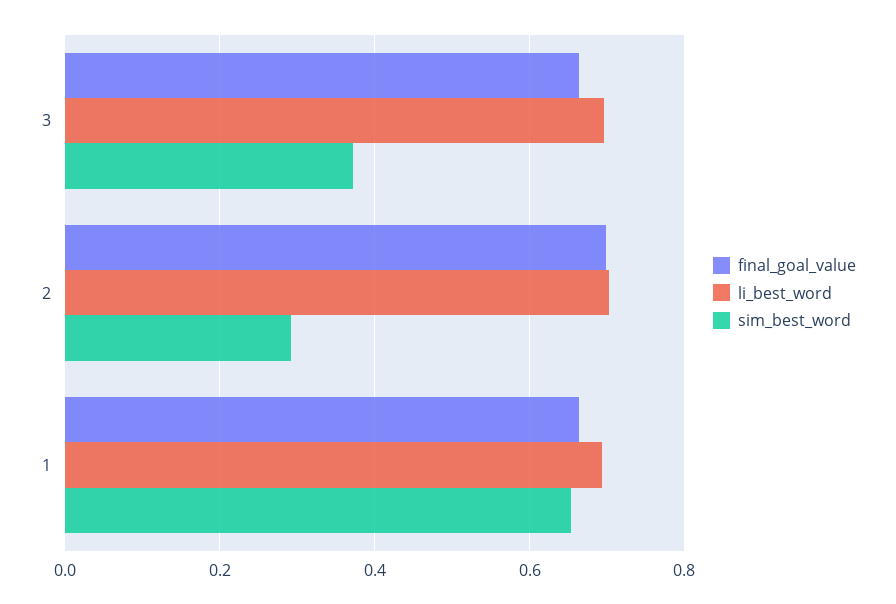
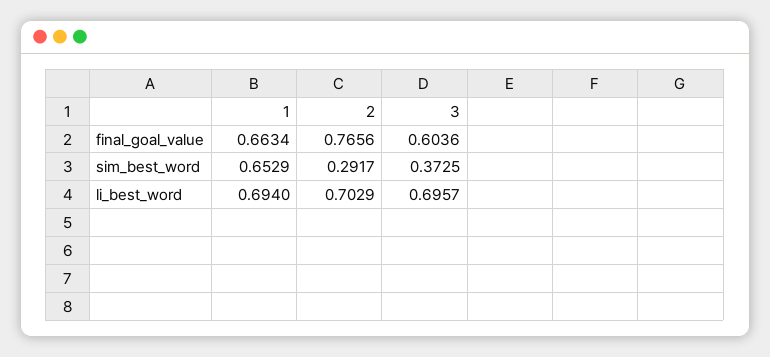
  {
    "final_goal_value": {
-     "3": 0.66,
+     "3": 0.6036,
-     "2": 0.7,
+     "2": 0.7656,
      "1": 0.6634
    },
    "li_best_word": {
      "3": 0.6957,
      "2": 0.7029,
      "1": 0.694
    },
    "sim_best_word": {
      "3": 0.3725,
      "2": 0.2917,
      "1": 0.6529
    }
  }

